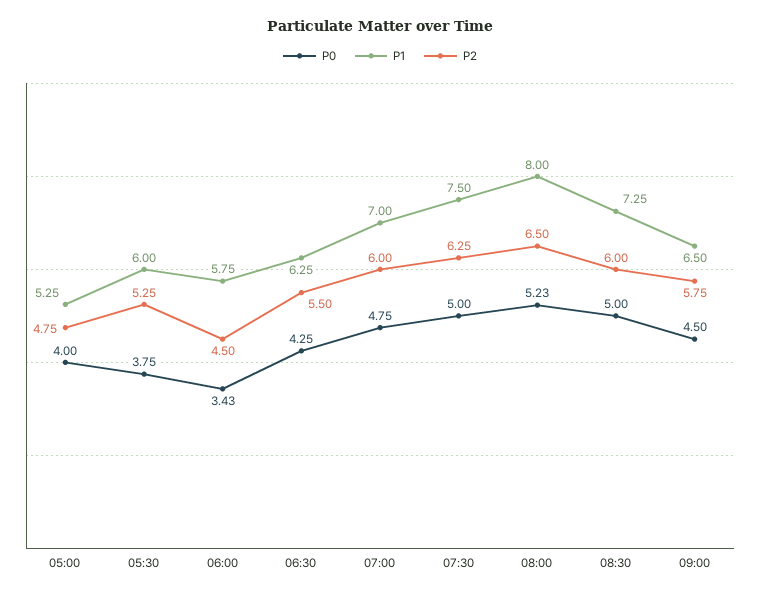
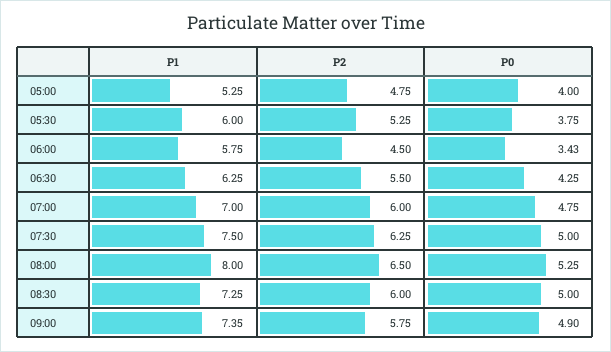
  {
    "P0": {
      "05:00": 4,
      "05:30": 3.75,
      "06:00": 3.43,
      "06:30": 4.25,
      "07:00": 4.75,
      "07:30": 5,
-     "08:00": 5.23,
+     "08:00": 5.25,
      "08:30": 5,
-     "09:00": 4.5
+     "09:00": 4.9
    },
    "P1": {
      "05:00": 5.25,
      "05:30": 6,
      "06:00": 5.75,
      "06:30": 6.25,
      "07:00": 7,
      "07:30": 7.5,
      "08:00": 8,
      "08:30": 7.25,
-     "09:00": 6.5
+     "09:00": 7.35
    },
    "P2": {
      "05:00": 4.75,
      "05:30": 5.25,
      "06:00": 4.5,
      "06:30": 5.5,
      "07:00": 6,
      "07:30": 6.25,
      "08:00": 6.5,
      "08:30": 6,
      "09:00": 5.75
    }
  }

